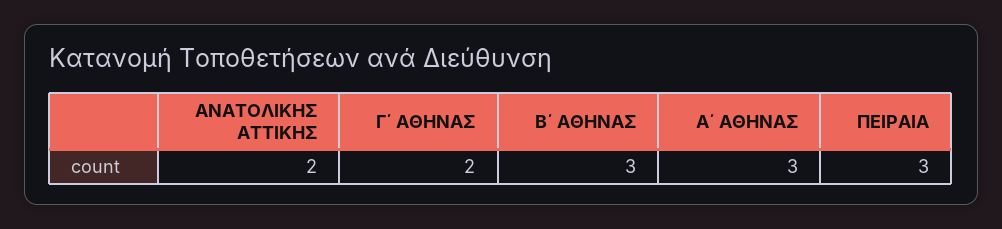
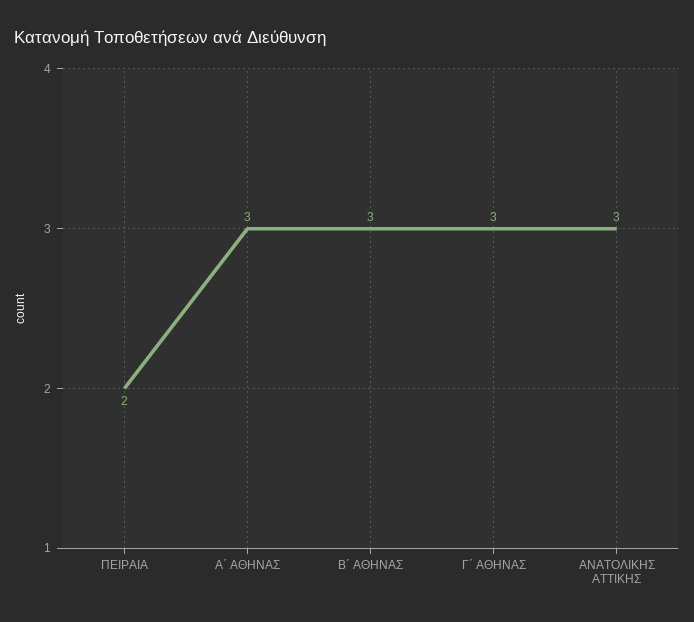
  {
-   "ΑΝΑΤΟΛΙΚΗΣ ΑΤΤΙΚΗΣ": 2,
+   "ΑΝΑΤΟΛΙΚΗΣ ΑΤΤΙΚΗΣ": 3,
-   "Γ΄ ΑΘΗΝΑΣ": 2,
+   "Γ΄ ΑΘΗΝΑΣ": 3,
    "Β΄ ΑΘΗΝΑΣ": 3,
    "Α΄ ΑΘΗΝΑΣ": 3,
-   "ΠΕΙΡΑΙΑ": 3
+   "ΠΕΙΡΑΙΑ": 2
  }

